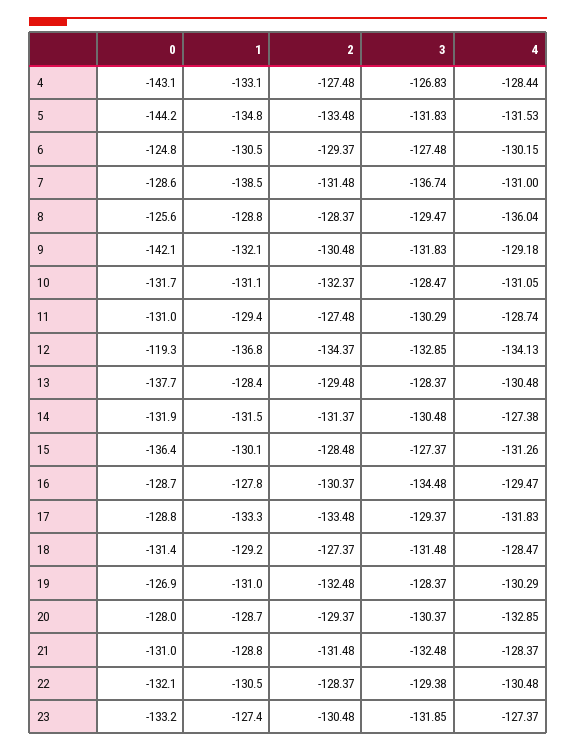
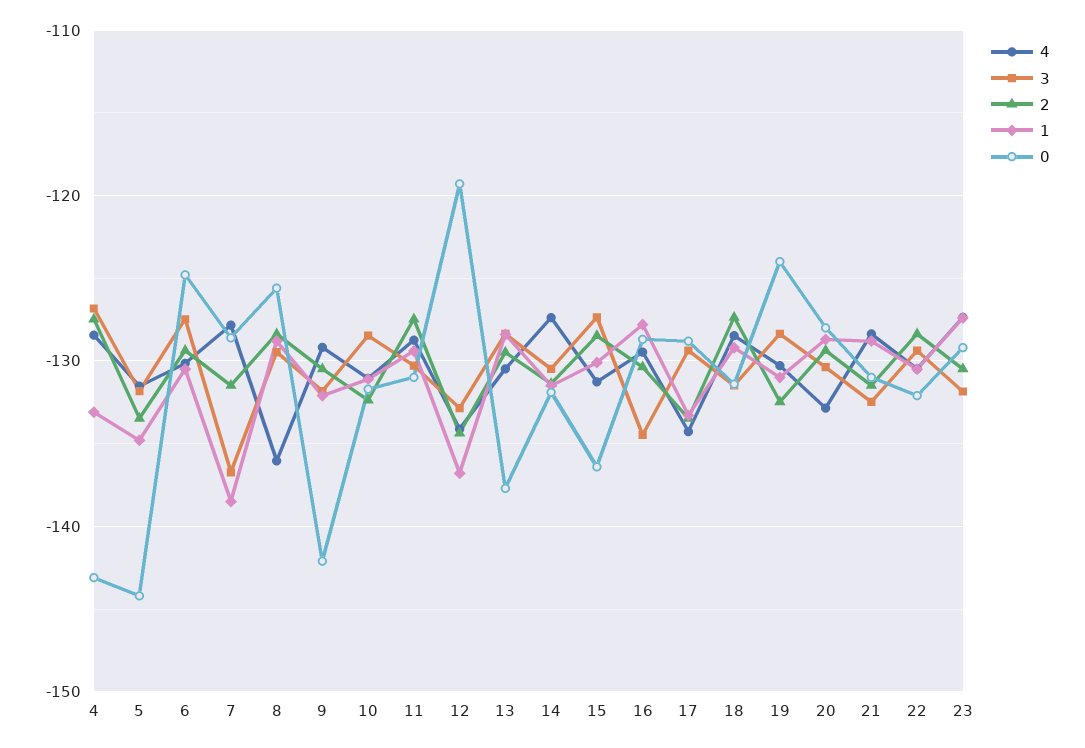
  {
    "0": {
      "4": -143.1,
      "5": -144.2,
      "6": -124.8,
      "7": -128.6,
      "8": -125.6,
      "9": -142.1,
      "10": -131.7,
      "11": -131,
      "12": -119.3,
      "13": -137.7,
      "14": -131.9,
      "15": -136.4,
      "16": -128.7,
      "17": -128.8,
      "18": -131.4,
-     "19": -126.9,
+     "19": -124,
      "20": -128,
      "21": -131,
      "22": -132.1,
-     "23": -133.2
+     "23": -129
    },
    "1": {
      "4": -133.1,
      "5": -134.8,
      "6": -130.5,
      "7": -138.5,
      "8": -128.8,
      "9": -132.1,
      "10": -131.1,
      "11": -129.4,
      "12": -136.8,
      "13": -128.4,
      "14": -131.5,
      "15": -130.1,
      "16": -127.8,
      "17": -133.3,
      "18": -129.2,
      "19": -131,
      "20": -128.7,
      "21": -128.8,
      "22": -130.5,
      "23": -127.4
    },
    "2": {
      "4": -127.48,
      "5": -133.48,
      "6": -129.37,
      "7": -131.48,
      "8": -128.37,
      "9": -130.48,
      "10": -132.37,
      "11": -127.48,
      "12": -134.37,
      "13": -129.48,
      "14": -131.37,
      "15": -128.48,
      "16": -130.37,
      "17": -133.48,
      "18": -127.37,
      "19": -132.48,
      "20": -129.37,
      "21": -131.48,
      "22": -128.37,
      "23": -130.48
    },
    "3": {
      "4": -126.83,
      "5": -131.83,
      "6": -127.48,
      "7": -136.74,
      "8": -129.47,
      "9": -131.83,
      "10": -128.47,
      "11": -130.29,
      "12": -132.85,
      "13": -128.37,
      "14": -130.48,
      "15": -127.37,
      "16": -134.48,
      "17": -129.37,
      "18": -131.48,
      "19": -128.37,
      "20": -130.37,
      "21": -132.48,
      "22": -129.38,
      "23": -131.85
    },
    "4": {
      "4": -128.44,
      "5": -131.53,
      "6": -130.15,
-     "7": -131,
+     "7": -128,
      "8": -136.04,
      "9": -129.18,
      "10": -131.05,
      "11": -128.74,
      "12": -134.13,
      "13": -130.48,
      "14": -127.38,
      "15": -131.26,
      "16": -129.47,
-     "17": -131.83,
+     "17": -134,
      "18": -128.47,
      "19": -130.29,
      "20": -132.85,
      "21": -128.37,
      "22": -130.48,
      "23": -127.37
    }
  }

